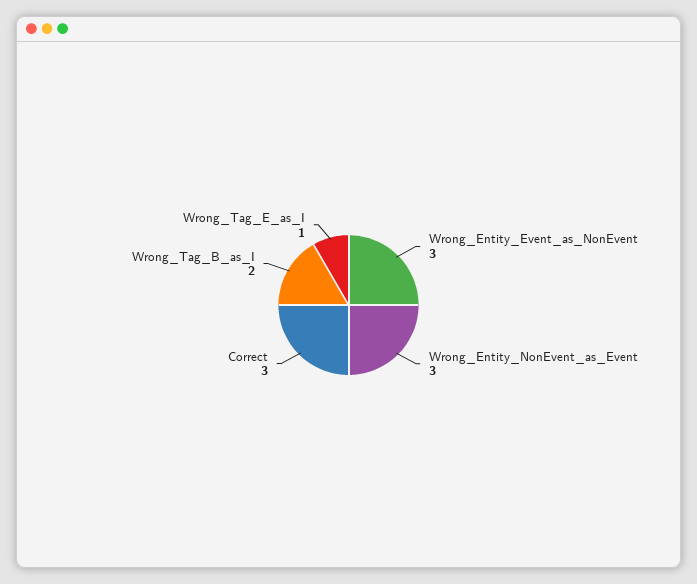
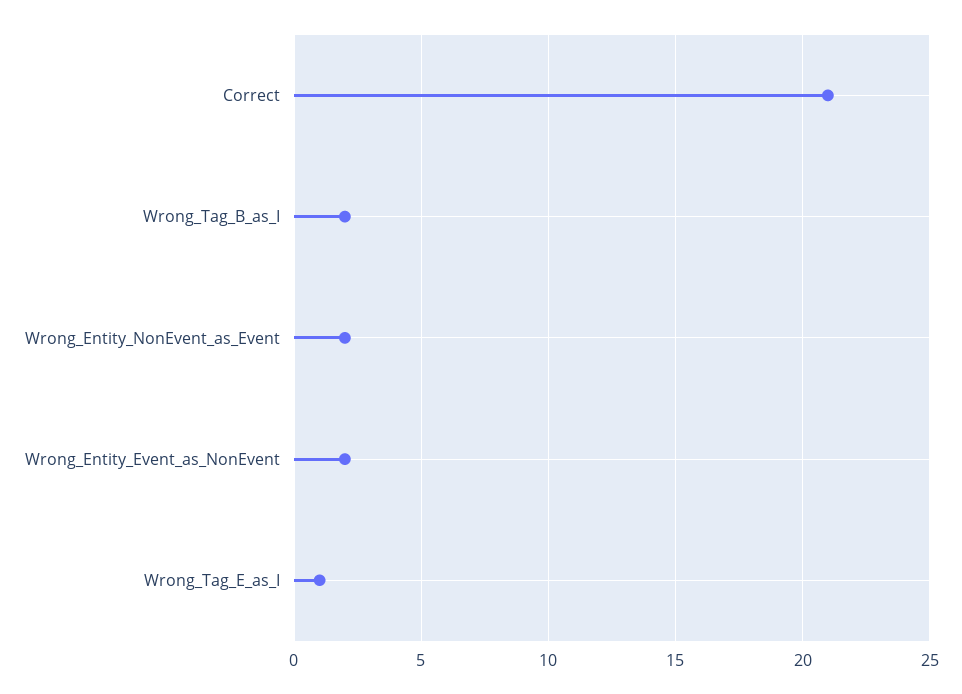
  {
-   "Wrong_Entity_Event_as_NonEvent": 3,
+   "Wrong_Entity_Event_as_NonEvent": 2,
-   "Wrong_Entity_NonEvent_as_Event": 3,
+   "Wrong_Entity_NonEvent_as_Event": 2,
-   "Correct": 3,
+   "Correct": 21,
    "Wrong_Tag_B_as_I": 2,
    "Wrong_Tag_E_as_I": 1
  }

